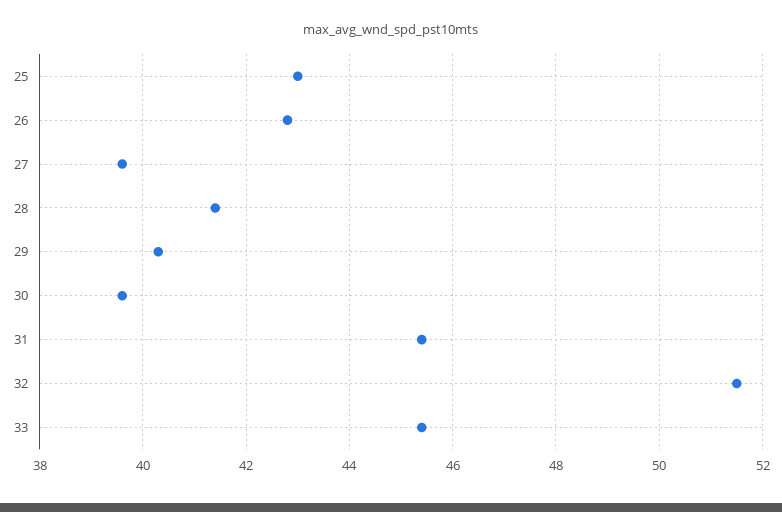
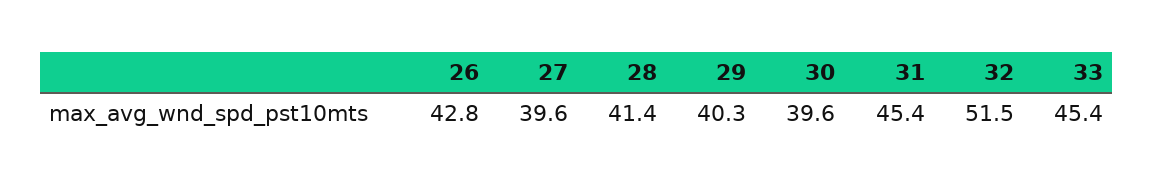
  {
-   "25": 43,
    "26": 42.8,
    "27": 39.6,
    "28": 41.4,
    "29": 40.3,
    "30": 39.6,
    "31": 45.4,
    "32": 51.5,
    "33": 45.4
  }

